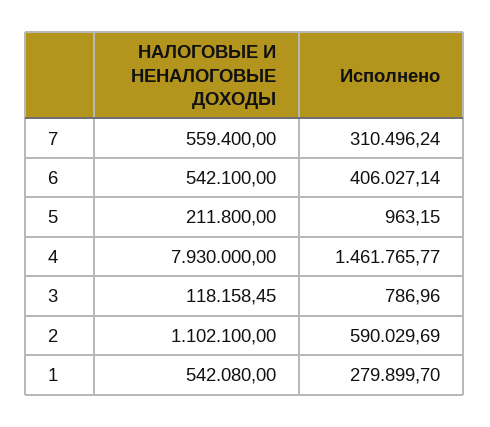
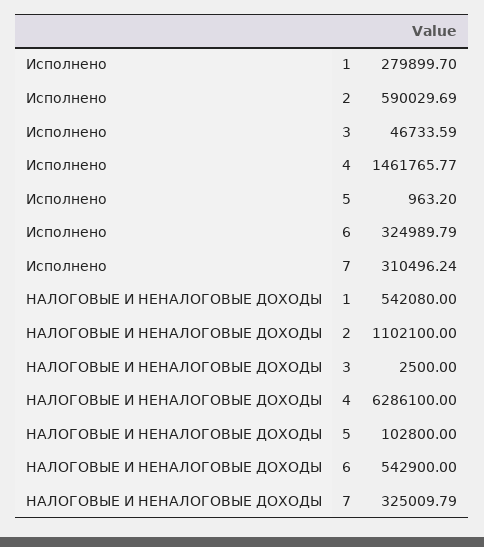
  {
    "НАЛОГОВЫЕ И НЕНАЛОГОВЫЕ ДОХОДЫ": {
-     "7": 559400,
+     "7": 325009.79,
-     "6": 542100,
+     "6": 542900,
-     "5": 211800,
+     "5": 102800,
-     "4": 7930000,
+     "4": 6286100,
-     "3": 118158.45,
+     "3": 2500,
      "2": 1102100,
      "1": 542080
    },
    "Исполнено": {
      "7": 310496.24,
-     "6": 406027.14,
+     "6": 324989.79,
-     "5": 963.15,
+     "5": 963.2,
      "4": 1461765.77,
-     "3": 786.96,
+     "3": 46733.59,
      "2": 590029.69,
      "1": 279899.7
    }
  }

